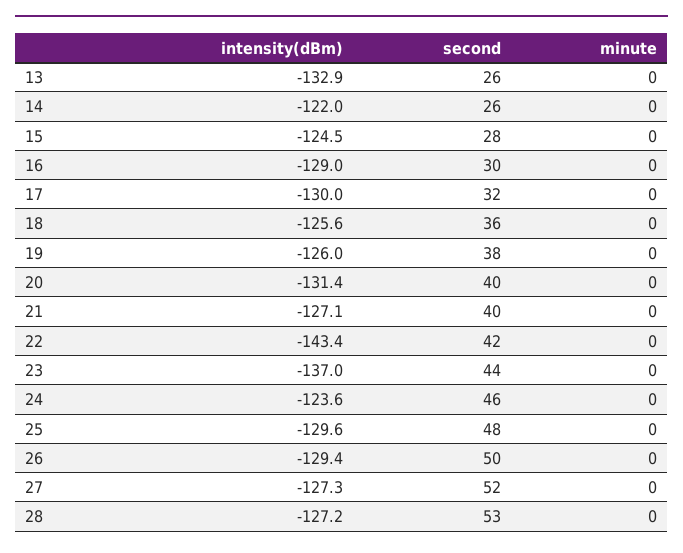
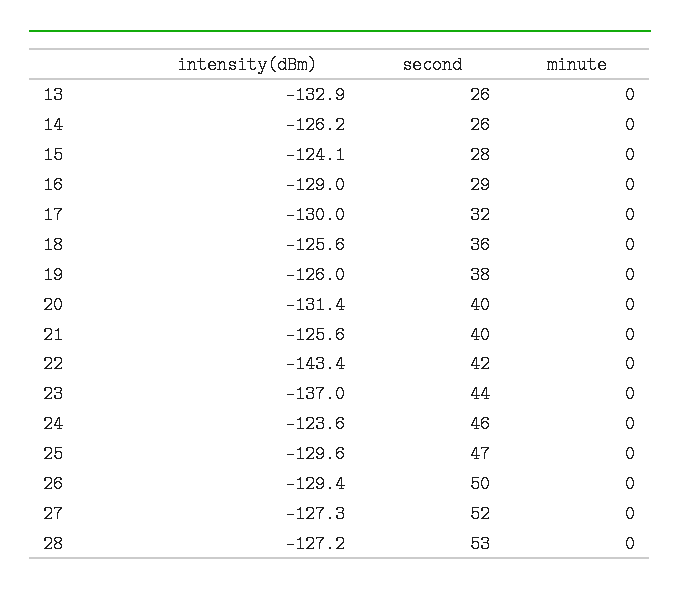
  {
    "intensity(dBm)": {
      "13": -132.9,
-     "14": -122,
+     "14": -126.2,
-     "15": -124.5,
+     "15": -124.1,
      "16": -129,
      "17": -130,
      "18": -125.6,
      "19": -126,
      "20": -131.4,
-     "21": -127.1,
+     "21": -125.6,
      "22": -143.4,
      "23": -137,
      "24": -123.6,
      "25": -129.6,
      "26": -129.4,
      "27": -127.3,
      "28": -127.2
    },
    "second": {
      "13": 26,
      "14": 26,
      "15": 28,
-     "16": 30,
+     "16": 29,
      "17": 32,
      "18": 36,
      "19": 38,
      "20": 40,
      "21": 40,
      "22": 42,
      "23": 44,
      "24": 46,
-     "25": 48,
+     "25": 47,
      "26": 50,
      "27": 52,
      "28": 53
    },
    "minute": {
      "13": 0,
      "14": 0,
      "15": 0,
      "16": 0,
      "17": 0,
      "18": 0,
      "19": 0,
      "20": 0,
      "21": 0,
      "22": 0,
      "23": 0,
      "24": 0,
      "25": 0,
      "26": 0,
      "27": 0,
      "28": 0
    }
  }

